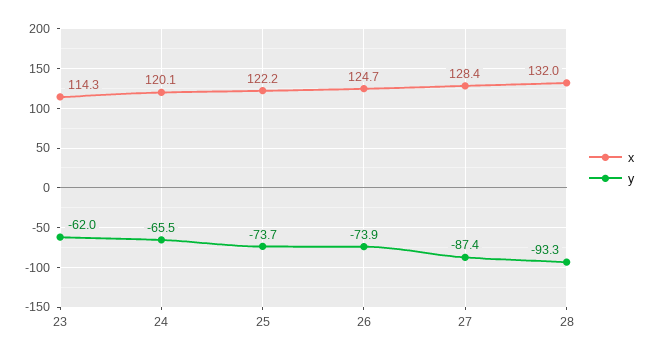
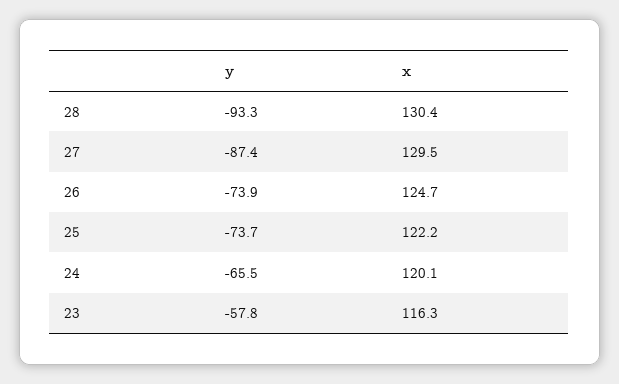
  {
    "x": {
-     "23": 114.3,
+     "23": 116.3,
      "24": 120.1,
      "25": 122.2,
      "26": 124.7,
-     "27": 128.4,
+     "27": 129.5,
-     "28": 132
+     "28": 130.4
    },
    "y": {
-     "23": -62,
+     "23": -57.8,
      "24": -65.5,
      "25": -73.7,
      "26": -73.9,
      "27": -87.4,
      "28": -93.3
    }
  }

